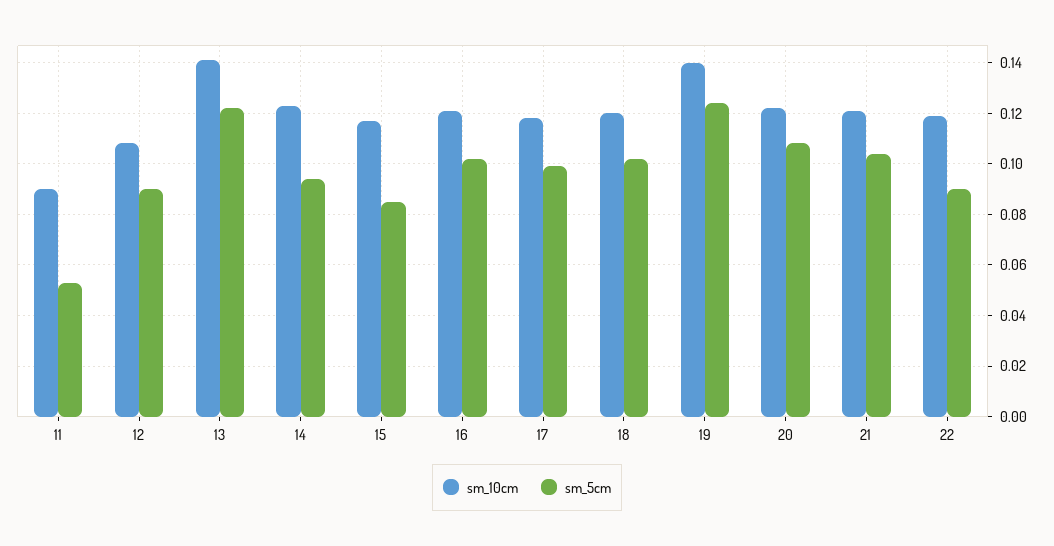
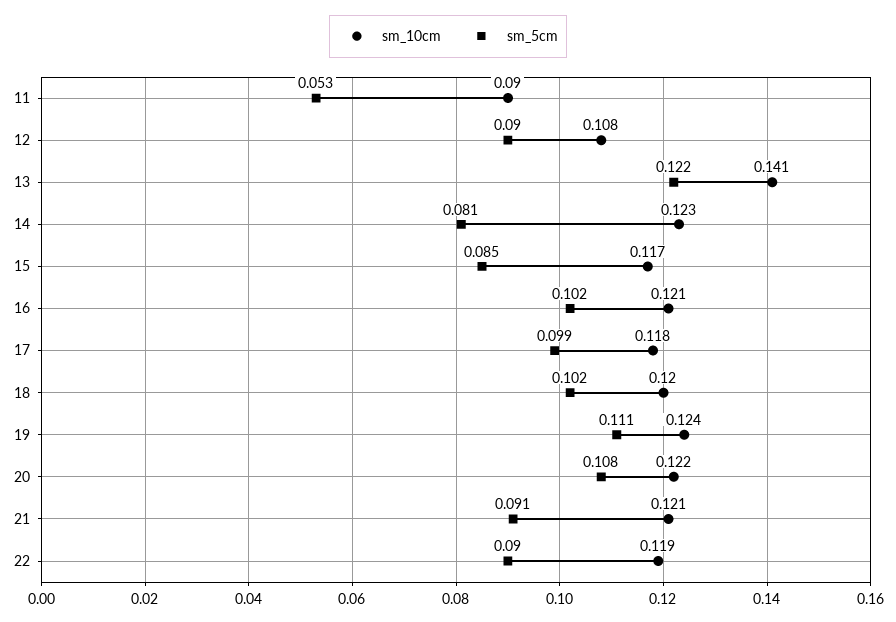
  {
    "sm_10cm": {
      "11": 0.09,
      "12": 0.108,
      "13": 0.141,
      "14": 0.123,
      "15": 0.117,
      "16": 0.121,
      "17": 0.118,
      "18": 0.12,
-     "19": 0.14,
+     "19": 0.124,
      "20": 0.122,
      "21": 0.121,
      "22": 0.119
    },
    "sm_5cm": {
      "11": 0.053,
      "12": 0.09,
      "13": 0.122,
-     "14": 0.095,
+     "14": 0.081,
      "15": 0.085,
      "16": 0.102,
      "17": 0.099,
      "18": 0.102,
-     "19": 0.125,
+     "19": 0.111,
      "20": 0.108,
-     "21": 0.105,
+     "21": 0.091,
      "22": 0.09
    }
  }

